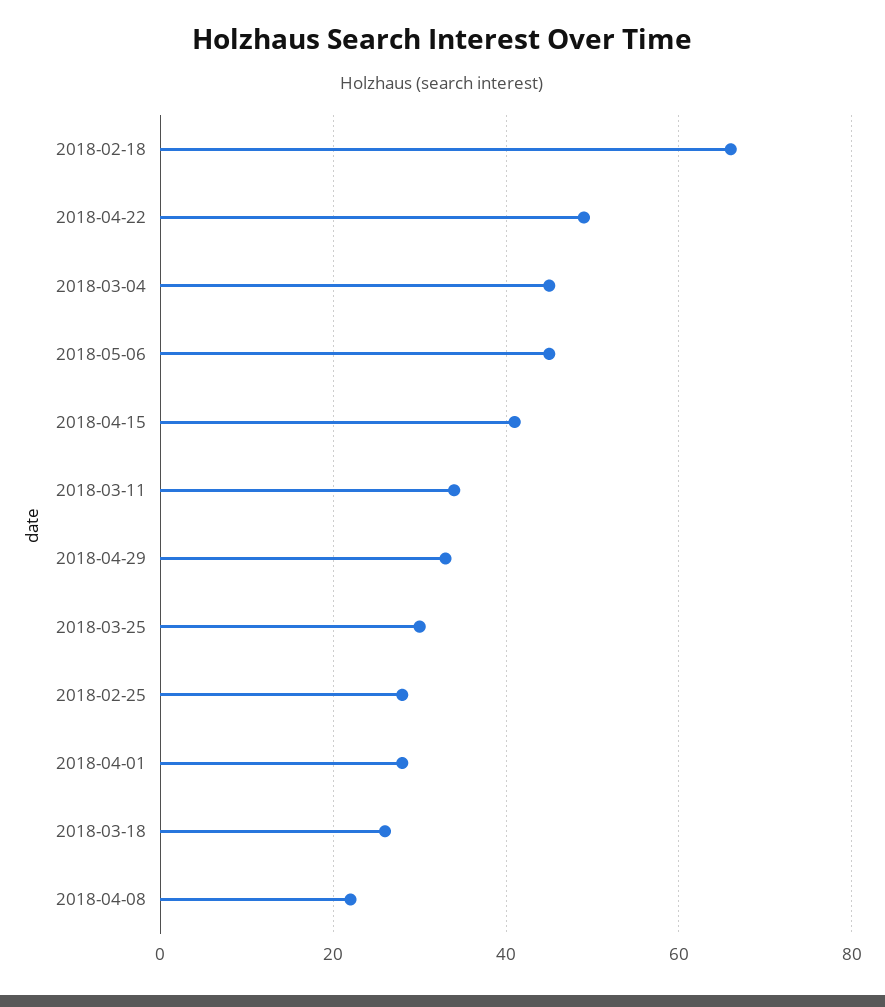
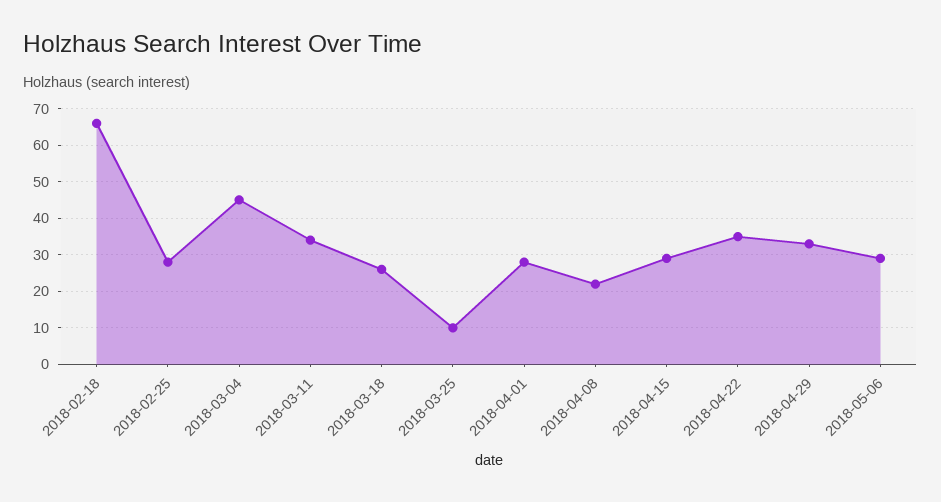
  {
    "2018-02-18": 65,
-   "2018-04-22": 50,
+   "2018-04-22": 35,
    "2018-03-04": 45,
-   "2018-05-06": 45,
+   "2018-05-06": 30,
-   "2018-04-15": 40,
+   "2018-04-15": 30,
    "2018-03-11": 35,
    "2018-04-29": 35,
-   "2018-03-25": 30,
+   "2018-03-25": 10,
    "2018-02-25": 30,
    "2018-04-01": 30,
    "2018-03-18": 25,
    "2018-04-08": 20
  }

